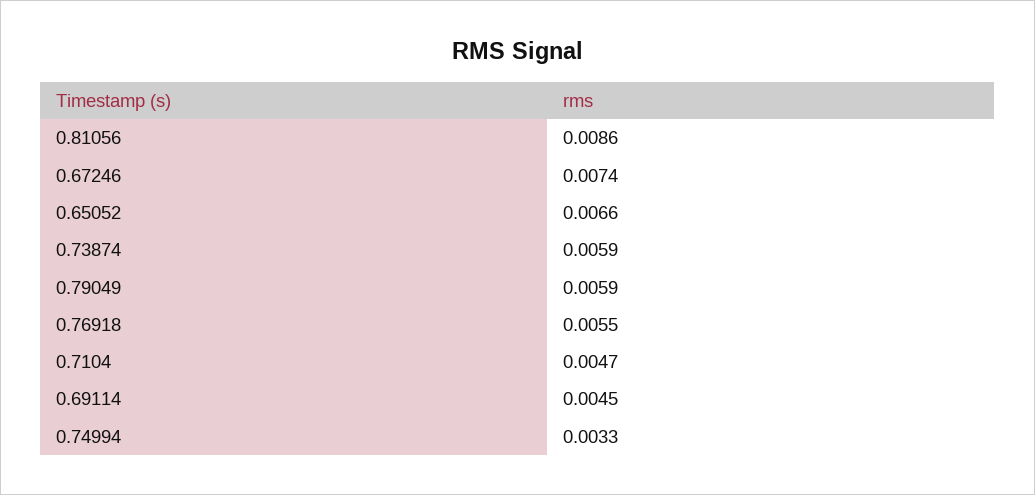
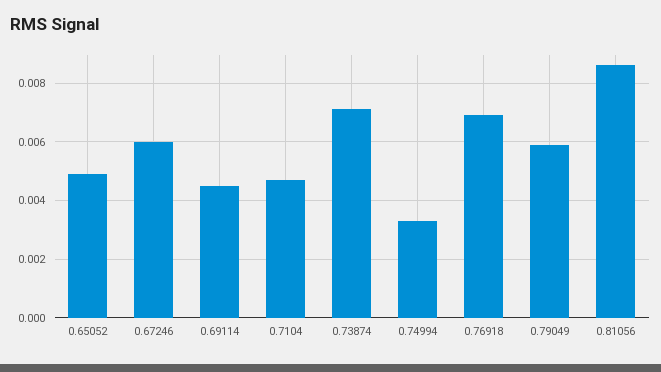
  {
    "0.81056": 0.0086,
-   "0.67246": 0.0074,
+   "0.67246": 0.006,
-   "0.65052": 0.0066,
+   "0.65052": 0.005,
-   "0.73874": 0.0059,
+   "0.73874": 0.007,
    "0.79049": 0.0059,
-   "0.76918": 0.0055,
+   "0.76918": 0.007,
    "0.7104": 0.0047,
    "0.69114": 0.0045,
    "0.74994": 0.0033
  }

